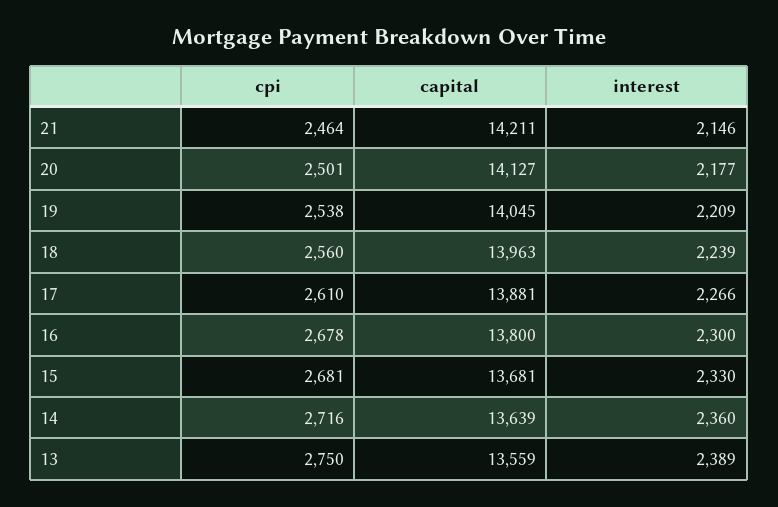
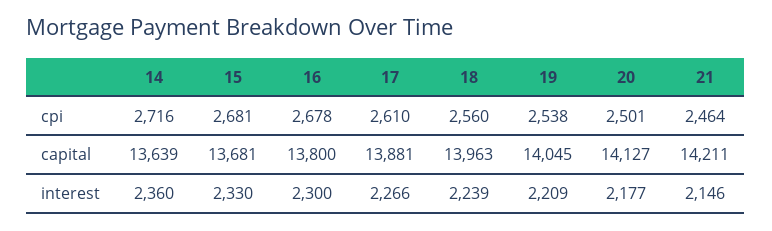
  {
    "cpi": {
      "21": 2464,
      "20": 2501,
      "19": 2538,
      "18": 2560,
      "17": 2610,
      "16": 2678,
      "15": 2681,
-     "14": 2716,
+     "14": 2716
-     "13": 2750
    },
    "capital": {
      "21": 14211,
      "20": 14127,
      "19": 14045,
      "18": 13963,
      "17": 13881,
      "16": 13800,
      "15": 13681,
-     "14": 13639,
+     "14": 13639
-     "13": 13559
    },
    "interest": {
      "21": 2146,
      "20": 2177,
      "19": 2209,
      "18": 2239,
      "17": 2266,
      "16": 2300,
      "15": 2330,
-     "14": 2360,
+     "14": 2360
-     "13": 2389
    }
  }

